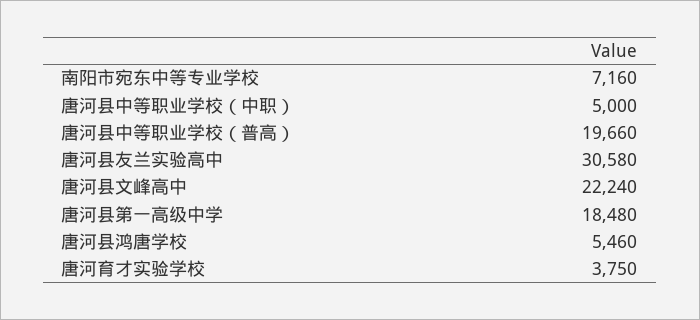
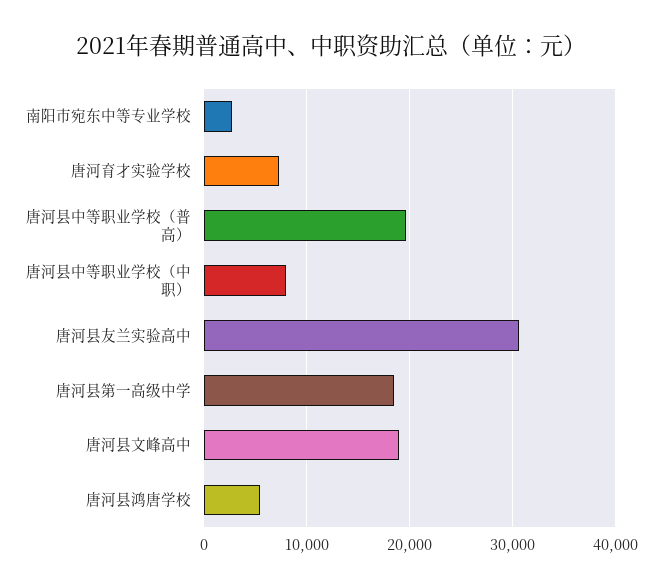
  {
-   "南阳市宛东中等专业学校": 7160,
+   "南阳市宛东中等专业学校": 3000,
-   "唐河县中等职业学校（中职）": 5000,
+   "唐河县中等职业学校（中职）": 8000,
    "唐河县中等职业学校（普高）": 19660,
    "唐河县友兰实验高中": 30580,
-   "唐河县文峰高中": 22240,
+   "唐河县文峰高中": 19000,
    "唐河县第一高级中学": 18480,
    "唐河县鸿唐学校": 5460,
-   "唐河育才实验学校": 3750
+   "唐河育才实验学校": 7000
  }

